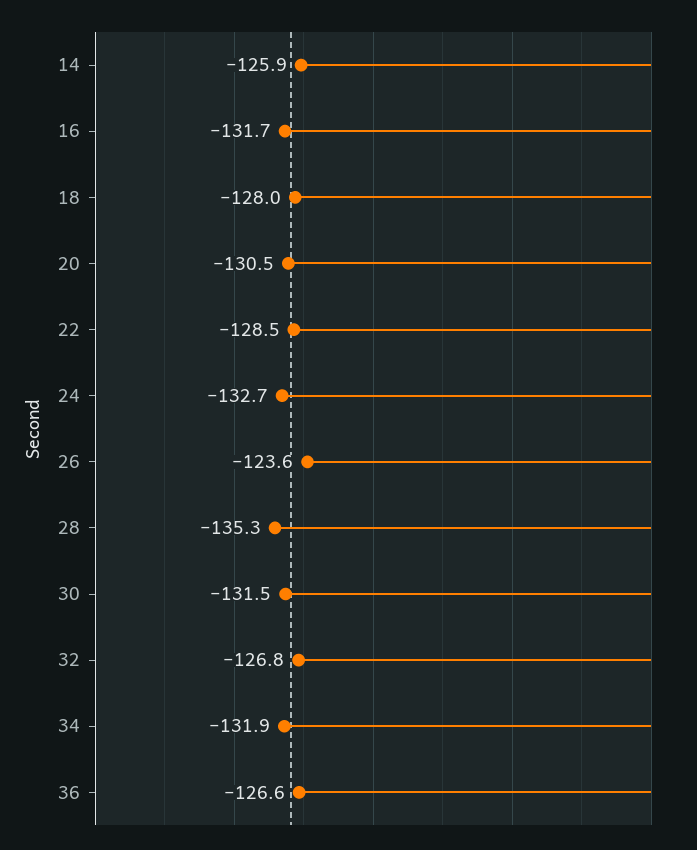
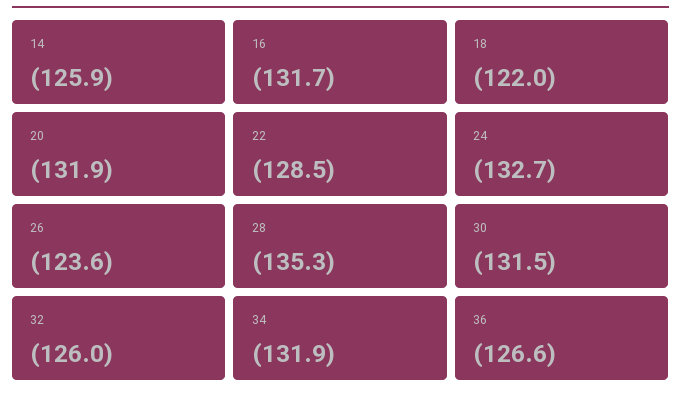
  {
    "14": -125.9,
    "16": -131.7,
-   "18": -128,
+   "18": -122,
-   "20": -130.5,
+   "20": -131.9,
    "22": -128.5,
    "24": -132.7,
    "26": -123.6,
    "28": -135.3,
    "30": -131.5,
-   "32": -126.8,
+   "32": -126,
    "34": -131.9,
    "36": -126.6
  }

